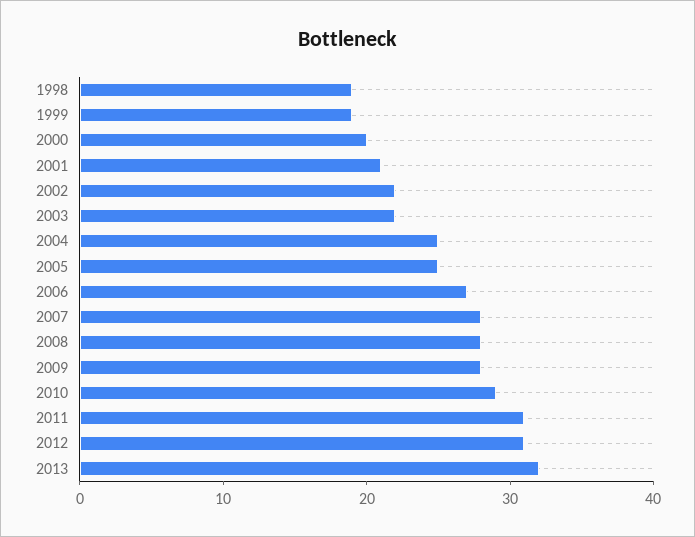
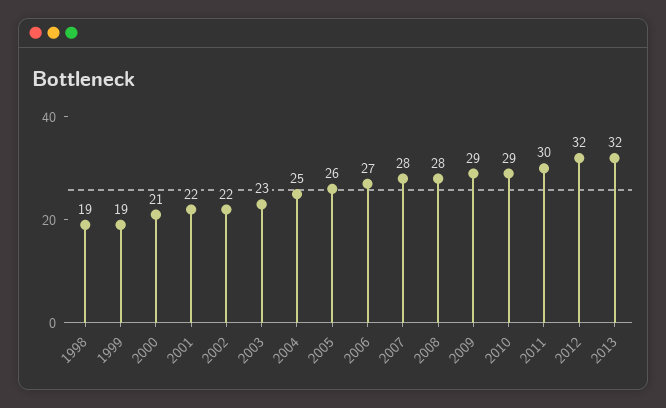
  {
    "1998": 19,
    "1999": 19,
-   "2000": 20,
+   "2000": 21,
-   "2001": 21,
+   "2001": 22,
    "2002": 22,
-   "2003": 22,
+   "2003": 23,
    "2004": 25,
-   "2005": 25,
+   "2005": 26,
    "2006": 27,
    "2007": 28,
    "2008": 28,
-   "2009": 28,
+   "2009": 29,
    "2010": 29,
-   "2011": 31,
+   "2011": 30,
-   "2012": 31,
+   "2012": 32,
    "2013": 32
  }

